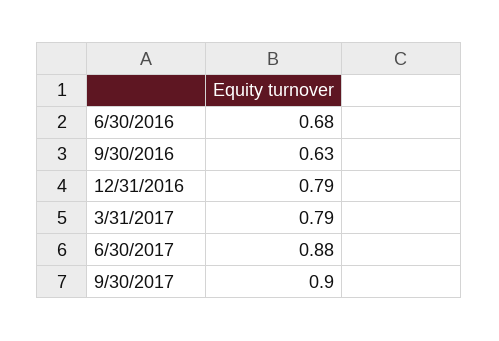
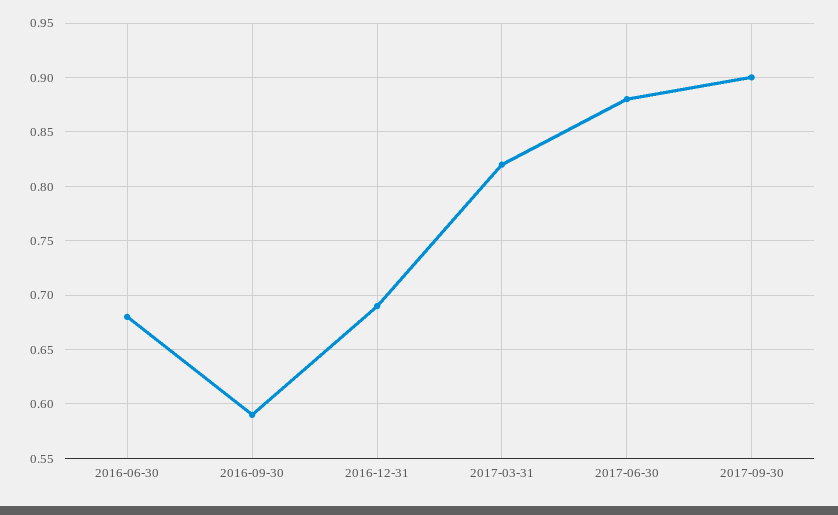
  {
    "6/30/2016": 0.68,
-   "9/30/2016": 0.63,
+   "9/30/2016": 0.59,
-   "12/31/2016": 0.79,
+   "12/31/2016": 0.69,
-   "3/31/2017": 0.79,
+   "3/31/2017": 0.82,
    "6/30/2017": 0.88,
    "9/30/2017": 0.9
  }

